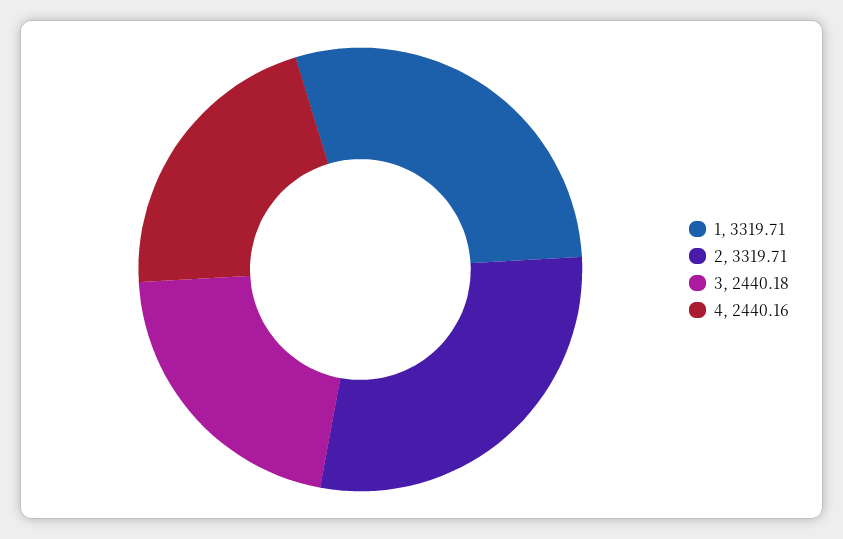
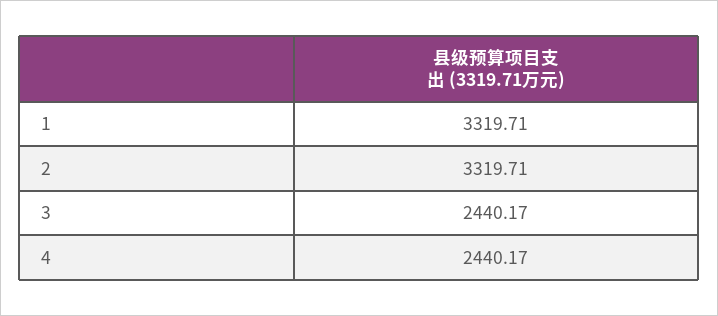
  {
    "1": 3319.71,
    "2": 3319.71,
-   "3": 2440.18,
+   "3": 2440.17,
-   "4": 2440.16
+   "4": 2440.17
  }

